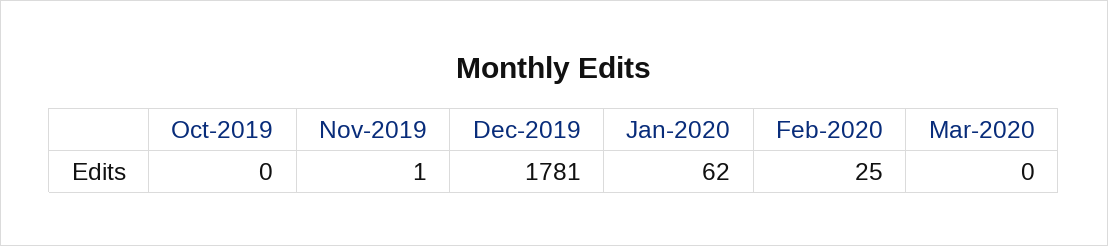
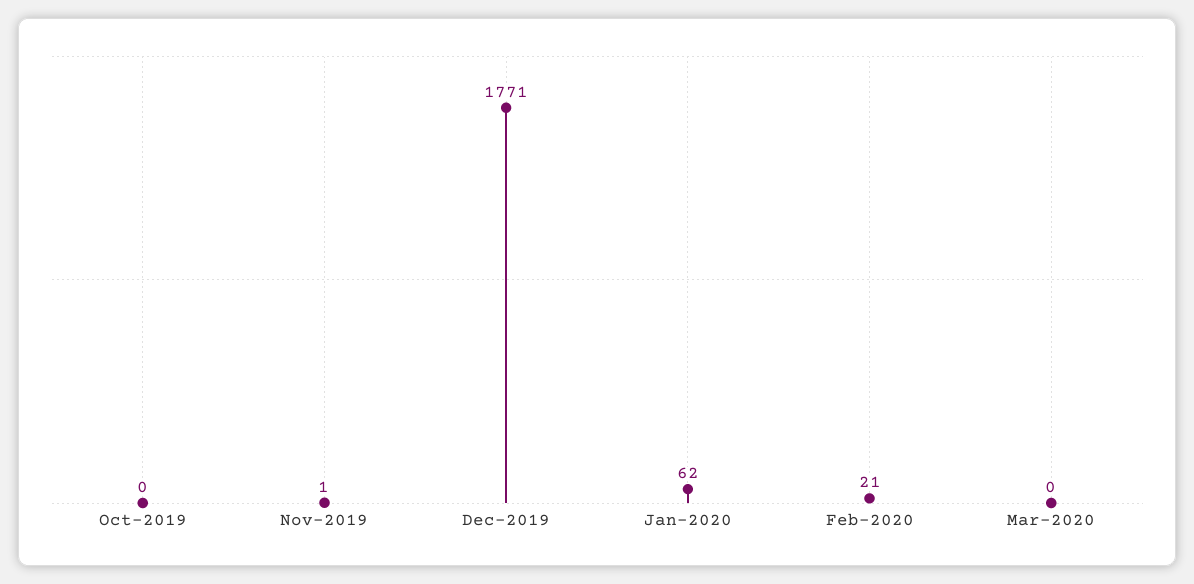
  {
    "Oct-2019": 0,
    "Nov-2019": 1,
-   "Dec-2019": 1781,
+   "Dec-2019": 1771,
    "Jan-2020": 62,
-   "Feb-2020": 25,
+   "Feb-2020": 21,
    "Mar-2020": 0
  }

